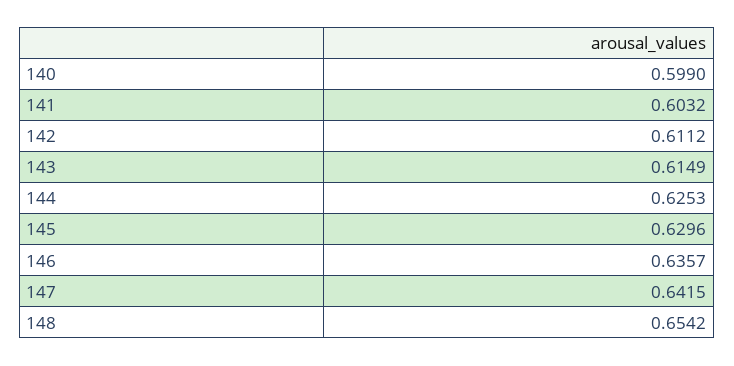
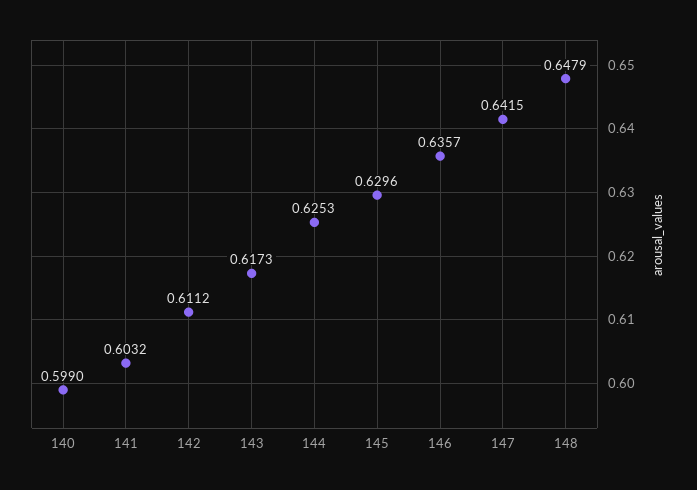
  {
    "140": 0.599,
    "141": 0.6032,
    "142": 0.6112,
-   "143": 0.6149,
+   "143": 0.6173,
    "144": 0.6253,
    "145": 0.6296,
    "146": 0.6357,
    "147": 0.6415,
-   "148": 0.6542
+   "148": 0.6479
  }

